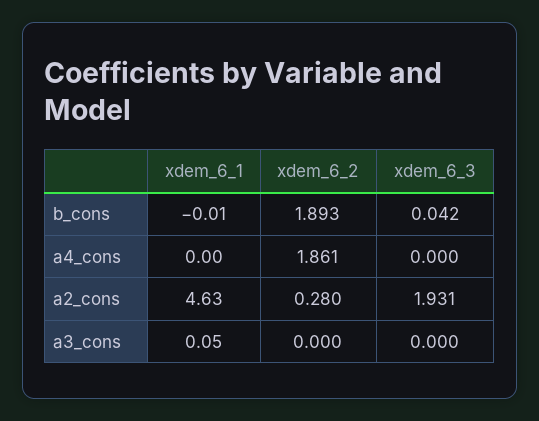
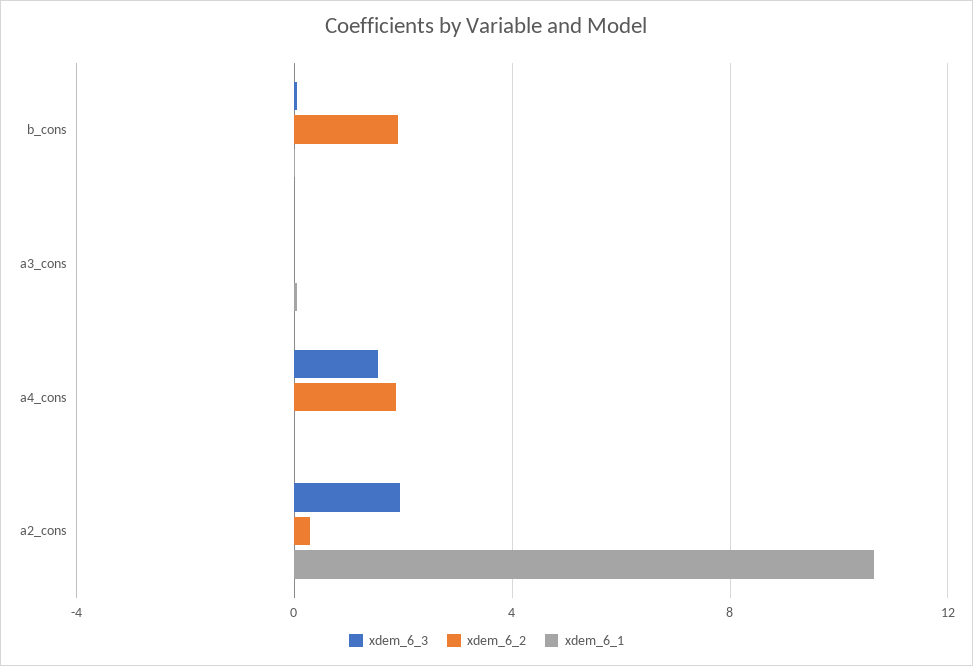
  {
    "xdem_6_1": {
      "b_cons": -0.01,
      "a4_cons": 0,
-     "a2_cons": 4.63,
+     "a2_cons": 10.5,
      "a3_cons": 0.05
    },
    "xdem_6_2": {
      "b_cons": 1.893,
      "a4_cons": 1.861,
      "a2_cons": 0.28,
      "a3_cons": 0
    },
    "xdem_6_3": {
      "b_cons": 0.042,
-     "a4_cons": 0,
+     "a4_cons": 1.5,
      "a2_cons": 1.931,
      "a3_cons": 0
    }
  }

